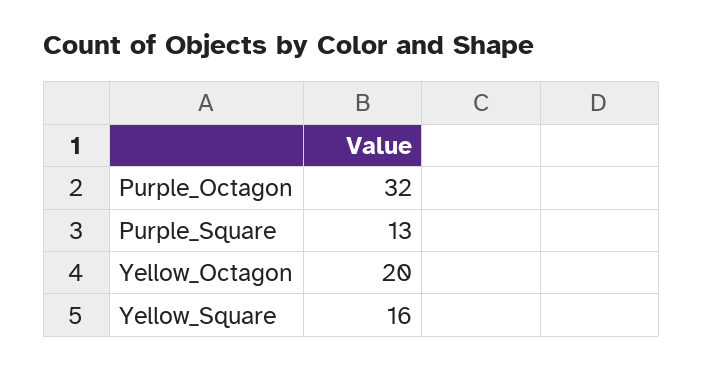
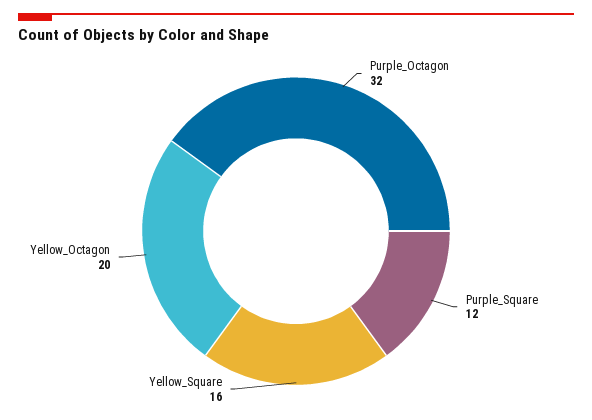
  {
    "Purple_Octagon": 32,
-   "Purple_Square": 13,
+   "Purple_Square": 12,
    "Yellow_Octagon": 20,
    "Yellow_Square": 16
  }

